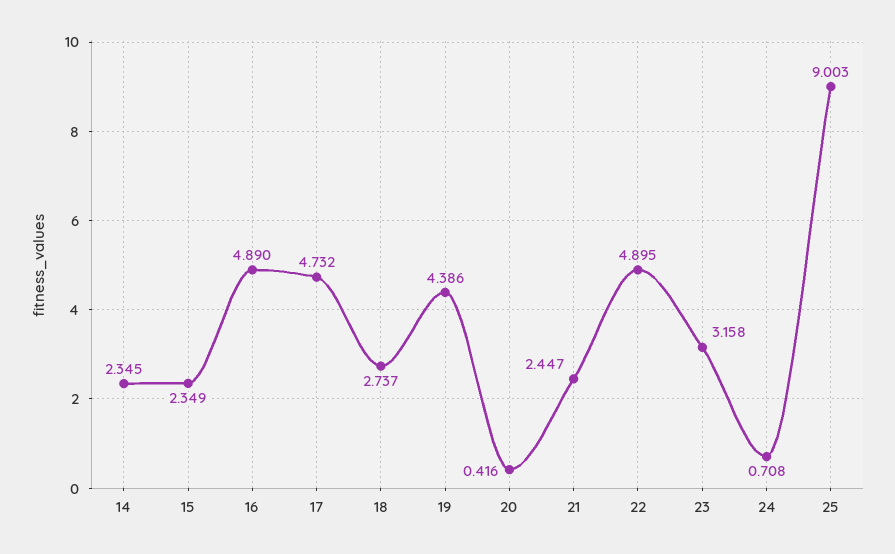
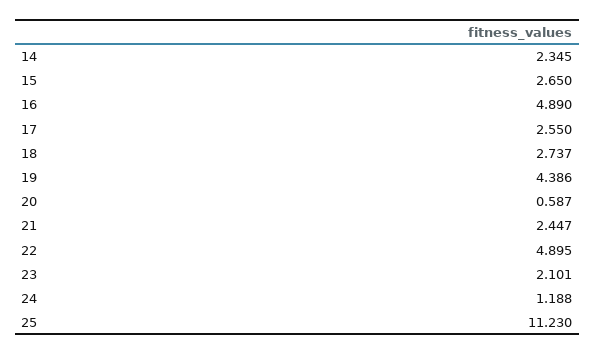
  {
    "14": 2.345,
-   "15": 2.349,
+   "15": 2.65,
    "16": 4.89,
-   "17": 4.732,
+   "17": 2.55,
    "18": 2.737,
    "19": 4.386,
-   "20": 0.416,
+   "20": 0.587,
    "21": 2.447,
    "22": 4.895,
-   "23": 3.158,
+   "23": 2.101,
-   "24": 0.708,
+   "24": 1.188,
-   "25": 9.003
+   "25": 11.23
  }

